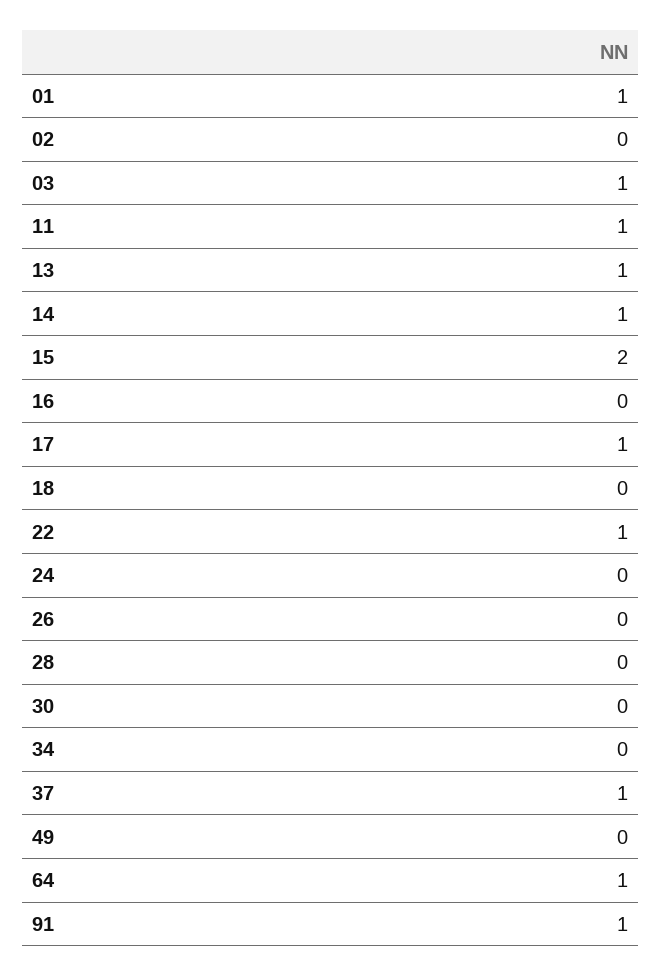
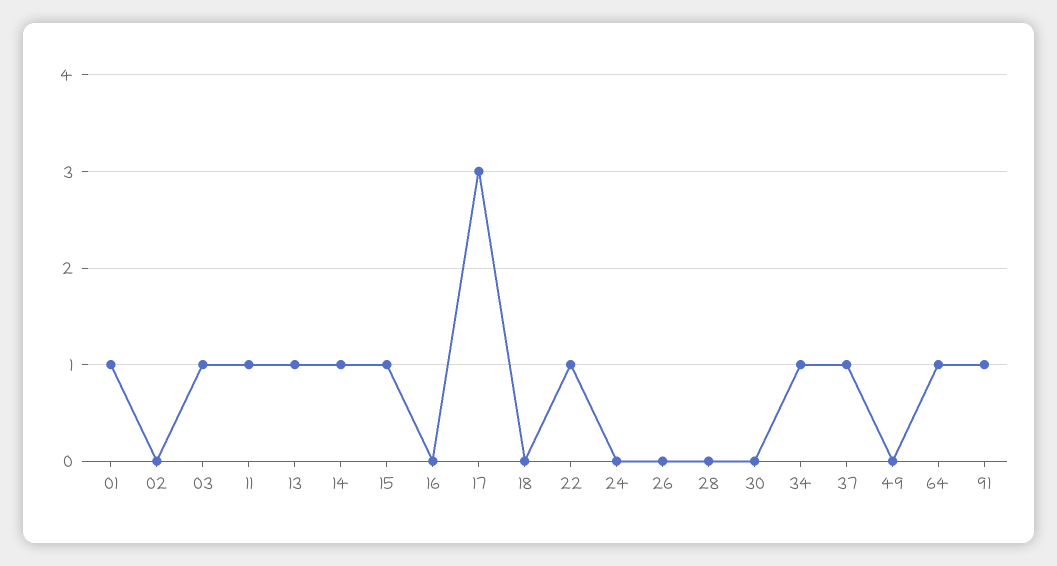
  {
    "01": 1,
    "02": 0,
    "03": 1,
    "11": 1,
    "13": 1,
    "14": 1,
-   "15": 2,
+   "15": 1,
    "16": 0,
-   "17": 1,
+   "17": 3,
    "18": 0,
    "22": 1,
    "24": 0,
    "26": 0,
    "28": 0,
    "30": 0,
-   "34": 0,
+   "34": 1,
    "37": 1,
    "49": 0,
    "64": 1,
    "91": 1
  }

